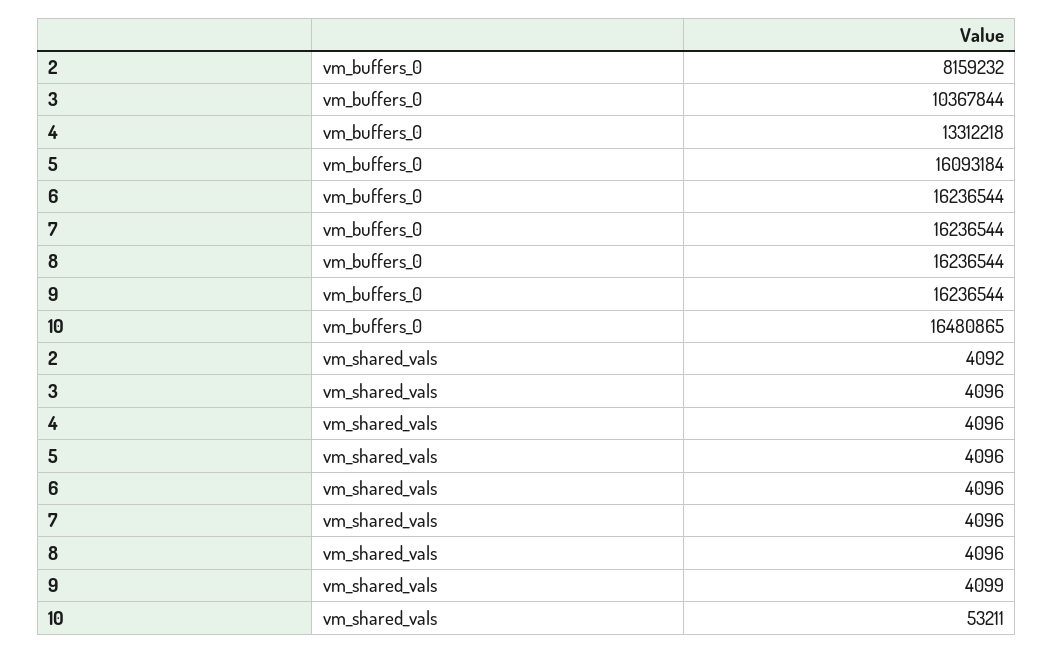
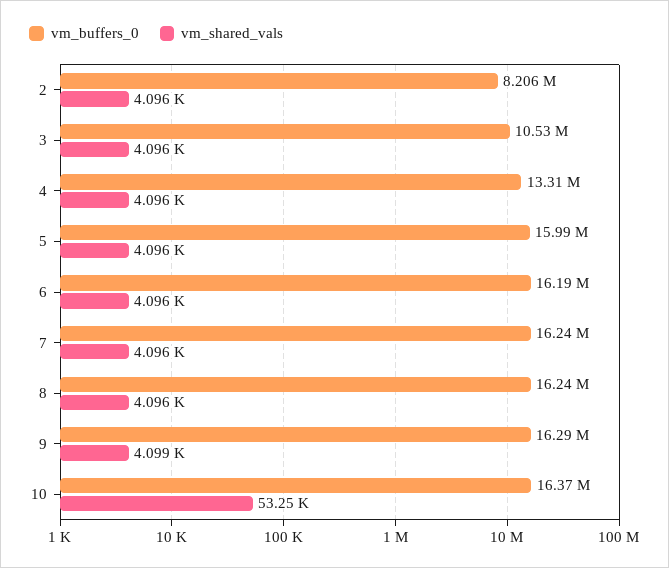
  {
    "vm_buffers_0": {
-     "2": 8159232,
+     "2": 8206000,
-     "3": 10367844,
+     "3": 10530000,
      "4": 13312218,
-     "5": 16093184,
+     "5": 15990000,
-     "6": 16236544,
+     "6": 16190000,
      "7": 16236544,
      "8": 16236544,
-     "9": 16236544,
+     "9": 16290000,
-     "10": 16480865
+     "10": 16370000
    },
    "vm_shared_vals": {
-     "2": 4092,
+     "2": 4096,
      "3": 4096,
      "4": 4096,
      "5": 4096,
      "6": 4096,
      "7": 4096,
      "8": 4096,
      "9": 4099,
-     "10": 53211
+     "10": 53250
    }
  }

